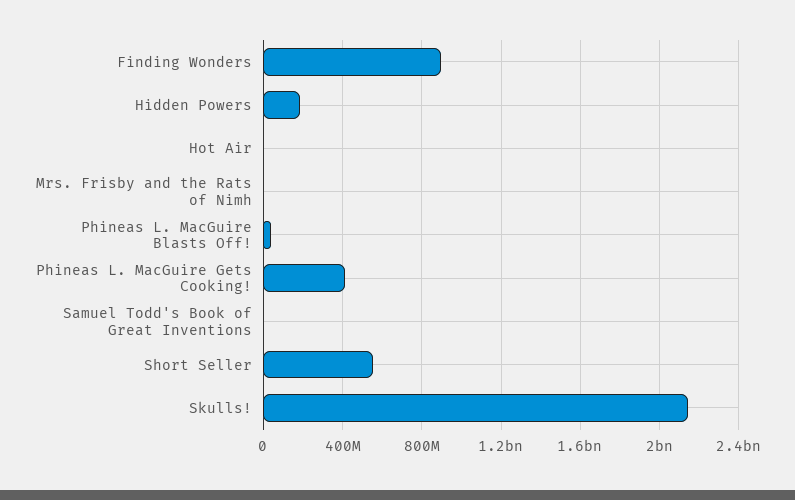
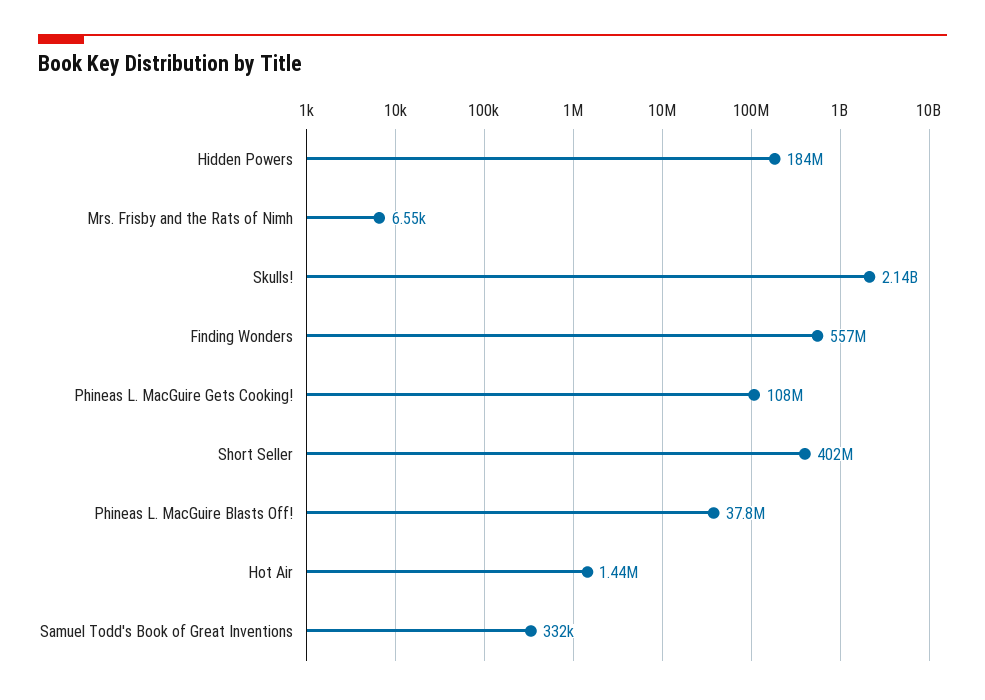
  {
-   "Finding Wonders": 900000000,
+   "Finding Wonders": 557000000,
    "Hidden Powers": 184000000,
    "Hot Air": 1440000,
    "Mrs. Frisby and the Rats of Nimh": 6550,
    "Phineas L. MacGuire Blasts Off!": 37800000,
-   "Phineas L. MacGuire Gets Cooking!": 400000000,
+   "Phineas L. MacGuire Gets Cooking!": 108000000,
    "Samuel Todd's Book of Great Inventions": 332000,
-   "Short Seller": 550000000,
+   "Short Seller": 402000000,
    "Skulls!": 2140000000
  }

